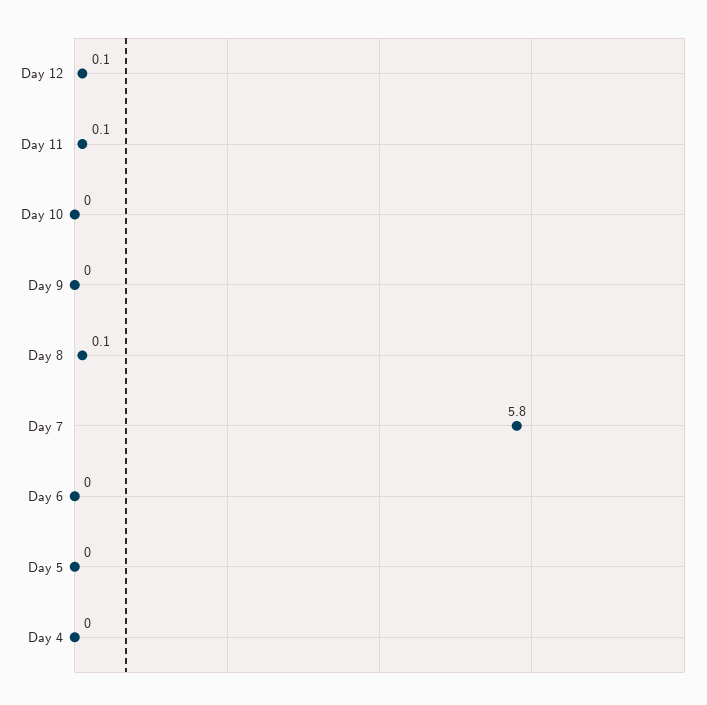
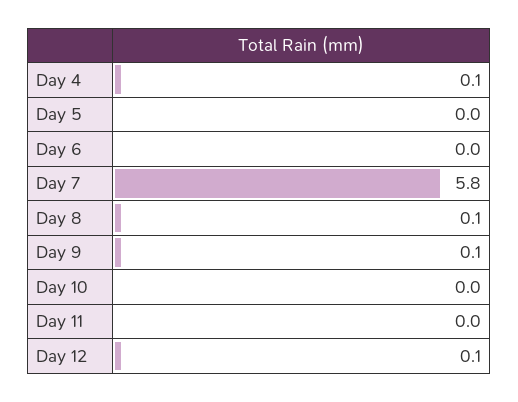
  {
    "Day 12": 0.1,
-   "Day 11": 0.1,
+   "Day 11": 0,
    "Day 10": 0,
-   "Day 9": 0,
+   "Day 9": 0.1,
    "Day 8": 0.1,
    "Day 7": 5.8,
    "Day 6": 0,
    "Day 5": 0,
-   "Day 4": 0
+   "Day 4": 0.1
  }

